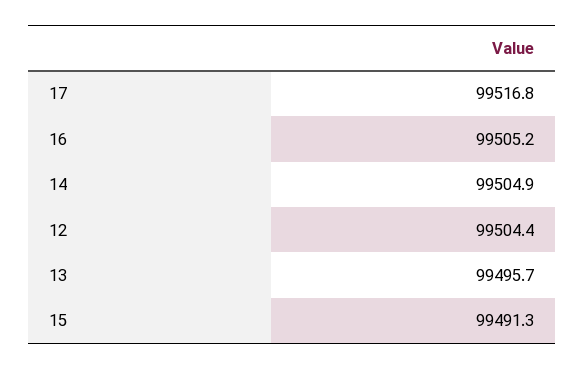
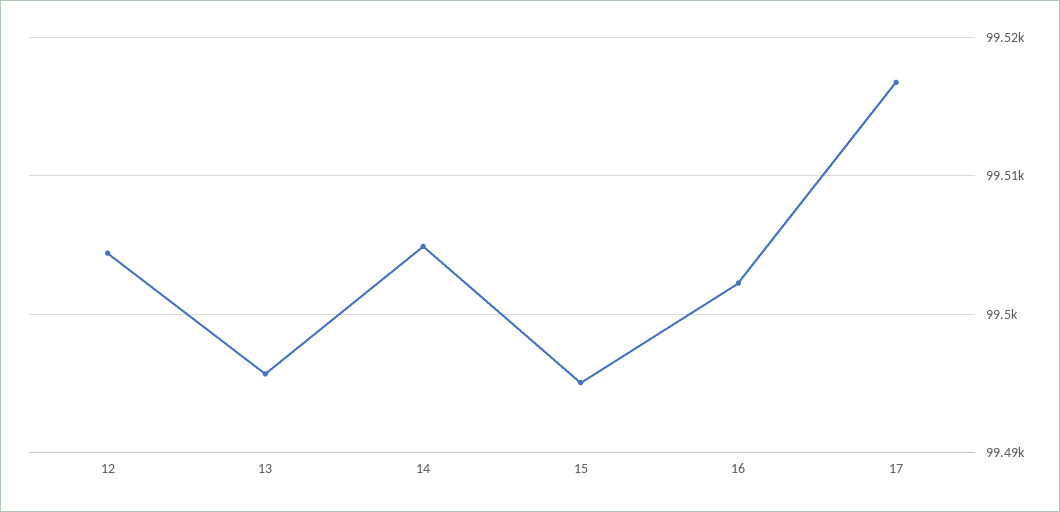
  {
    "17": 99516.8,
-   "16": 99505.2,
+   "16": 99502,
    "14": 99504.9,
    "12": 99504.4,
    "13": 99495.7,
-   "15": 99491.3
+   "15": 99495
  }

